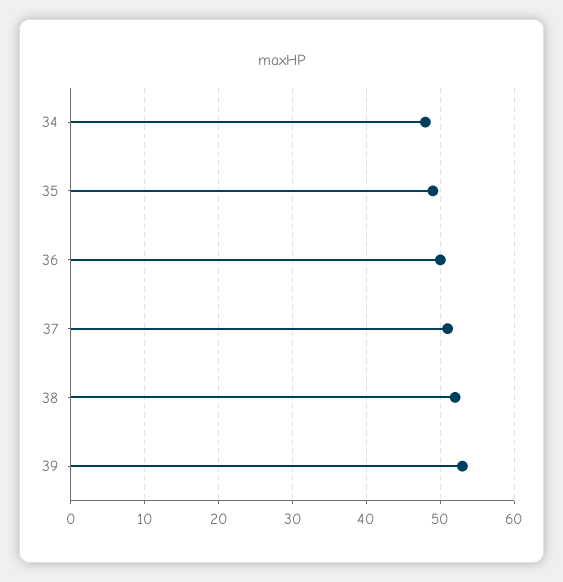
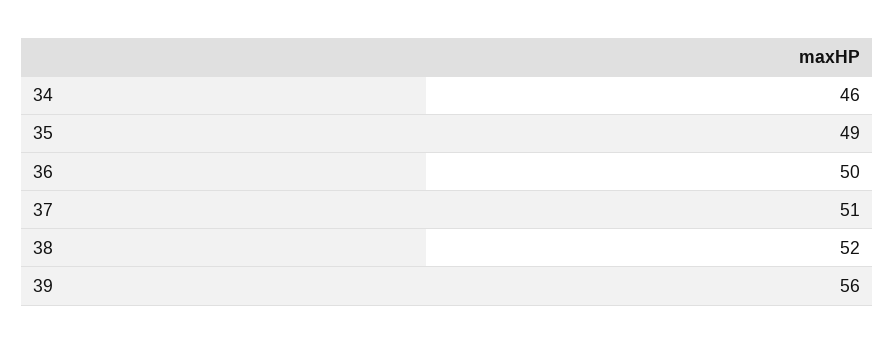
  {
-   "34": 48,
+   "34": 46,
    "35": 49,
    "36": 50,
    "37": 51,
    "38": 52,
-   "39": 53
+   "39": 56
  }

